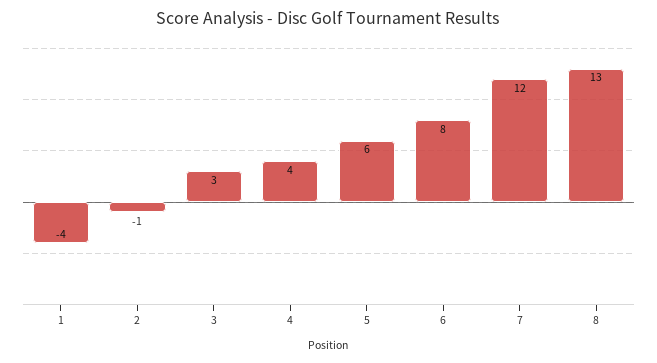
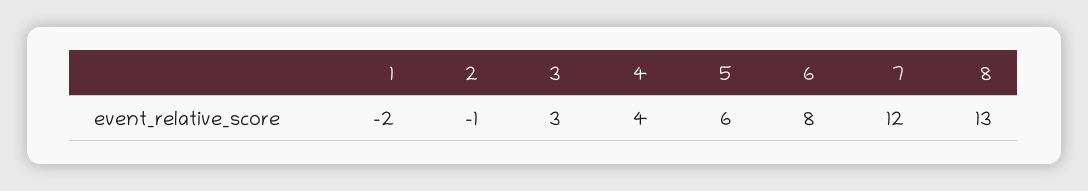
  {
-   "1": -4,
+   "1": -2,
    "2": -1,
    "3": 3,
    "4": 4,
    "5": 6,
    "6": 8,
    "7": 12,
    "8": 13
  }

